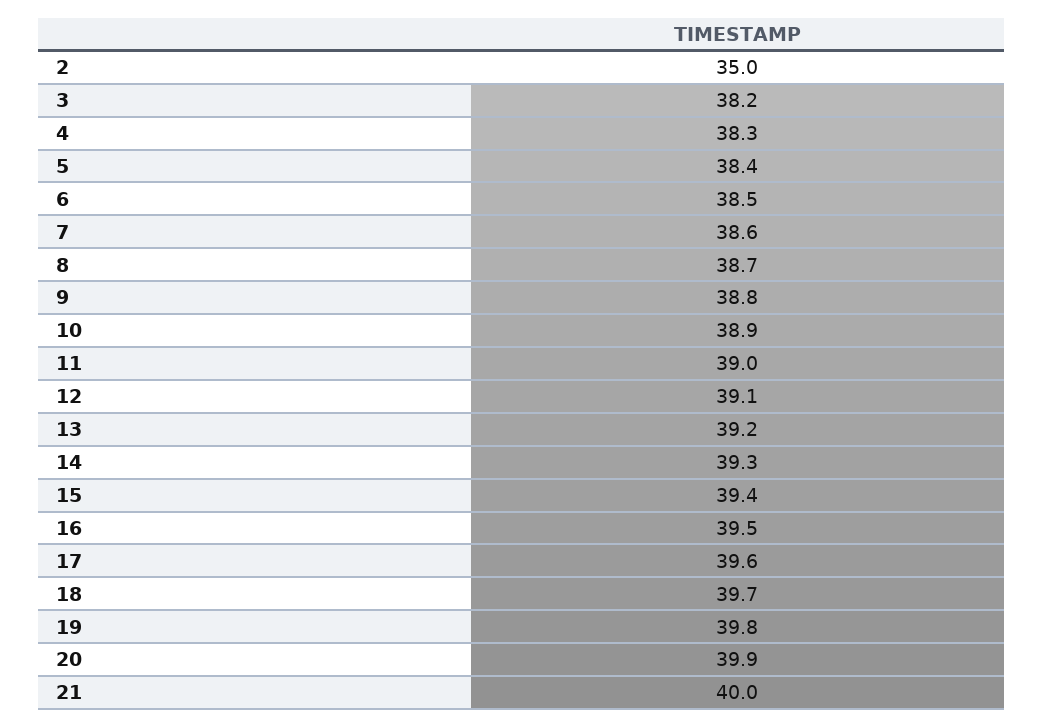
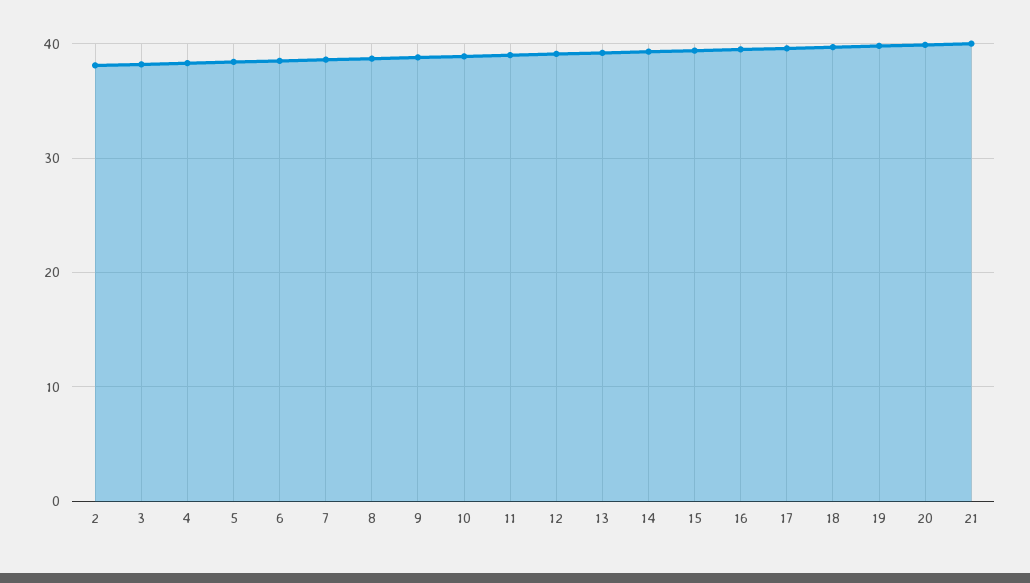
  {
-   "2": 35,
+   "2": 38,
    "3": 38.2,
    "4": 38.3,
    "5": 38.4,
    "6": 38.5,
    "7": 38.6,
    "8": 38.7,
    "9": 38.8,
    "10": 38.9,
    "11": 39,
    "12": 39.1,
    "13": 39.2,
    "14": 39.3,
    "15": 39.4,
    "16": 39.5,
    "17": 39.6,
    "18": 39.7,
    "19": 39.8,
    "20": 39.9,
    "21": 40
  }

